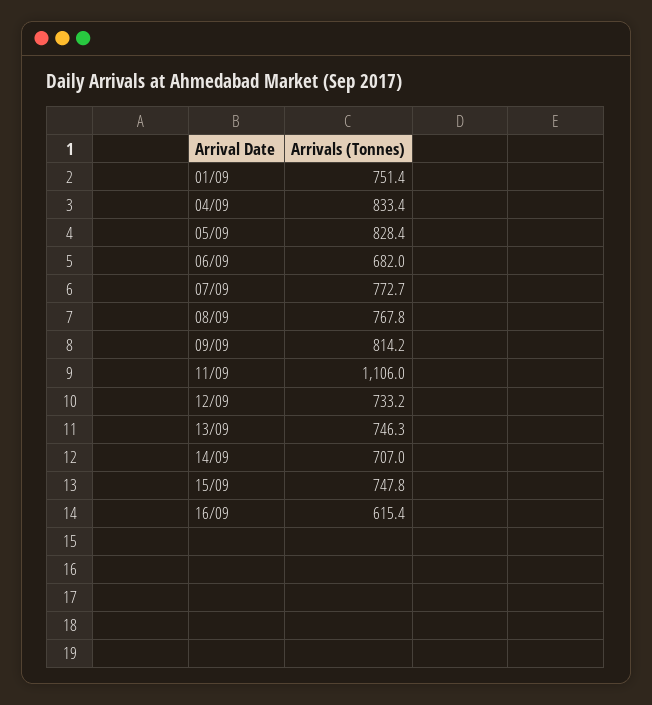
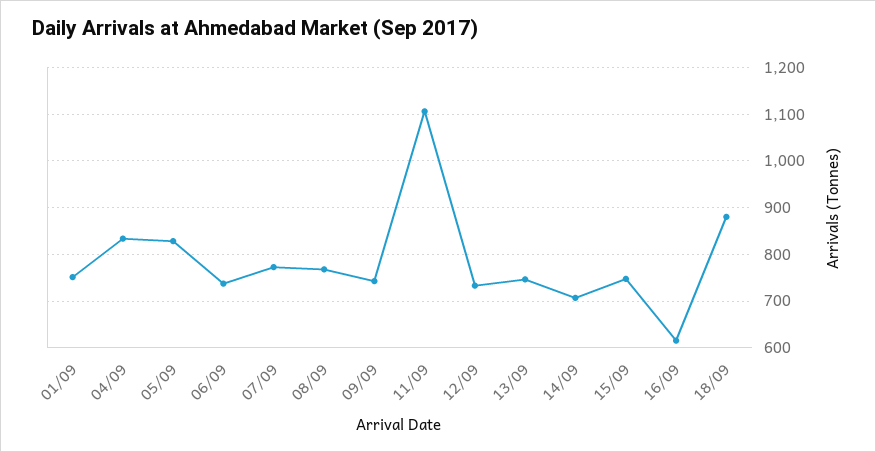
  {
    "01/09": 751.4,
    "04/09": 833.4,
    "05/09": 828.4,
-   "06/09": 682,
+   "06/09": 740,
    "07/09": 772.7,
    "08/09": 767.8,
-   "09/09": 814.2,
+   "09/09": 740,
    "11/09": 1106,
    "12/09": 733.2,
    "13/09": 746.3,
    "14/09": 707,
    "15/09": 747.8,
-   "16/09": 615.4
+   "16/09": 615.4,
+   "18/09": 880
  }

